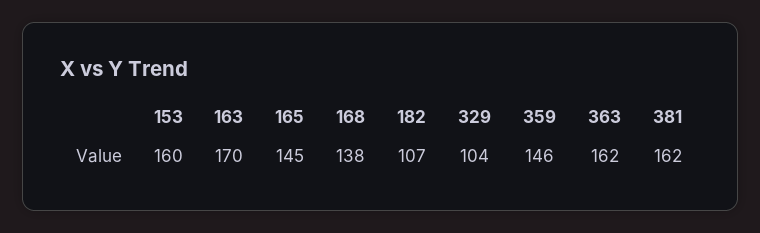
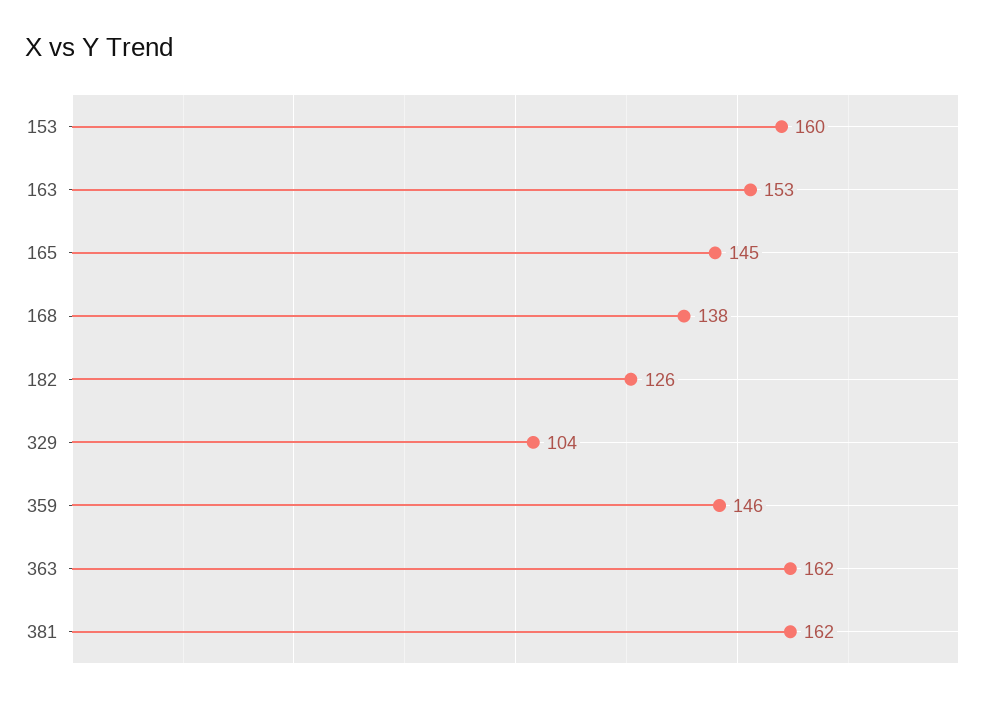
  {
    "153": 160,
-   "163": 170,
+   "163": 153,
    "165": 145,
    "168": 138,
-   "182": 107,
+   "182": 126,
    "329": 104,
    "359": 146,
    "363": 162,
    "381": 162
  }

